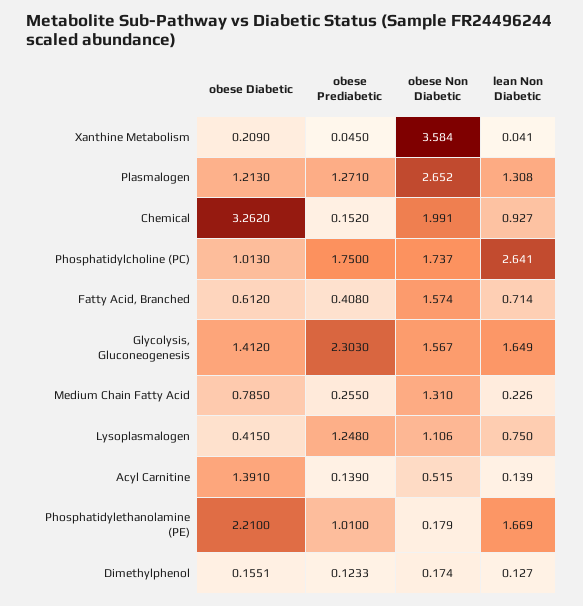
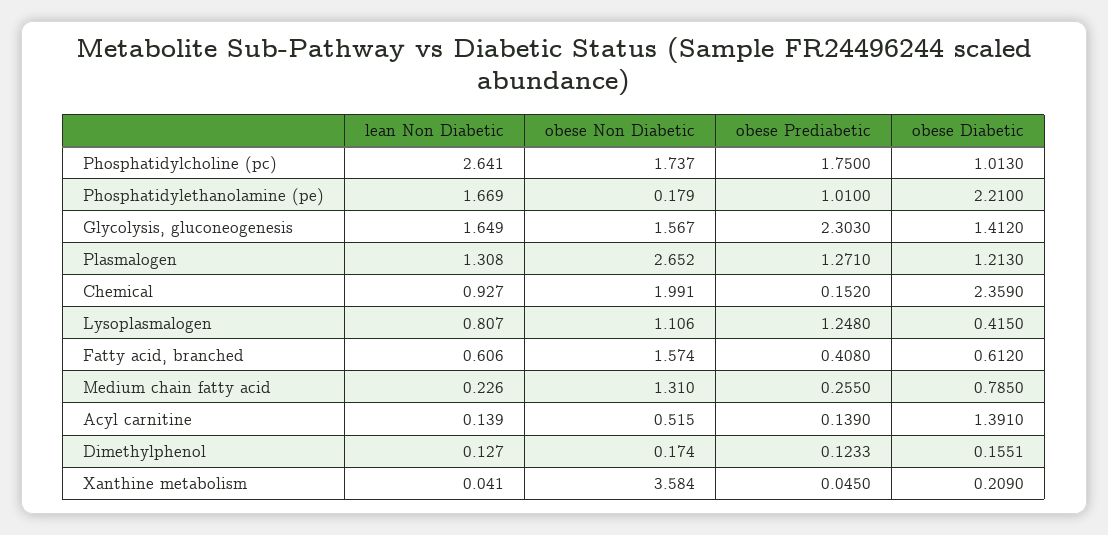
  {
    "obese Diabetic": {
      "Xanthine Metabolism": 0.209,
      "Plasmalogen": 1.213,
-     "Chemical": 3.262,
+     "Chemical": 2.359,
      "Phosphatidylcholine (PC)": 1.013,
      "Fatty Acid, Branched": 0.612,
      "Glycolysis, Gluconeogenesis": 1.412,
      "Medium Chain Fatty Acid": 0.785,
      "Lysoplasmalogen": 0.415,
      "Acyl Carnitine": 1.391,
      "Phosphatidylethanolamine (PE)": 2.21,
      "Dimethylphenol": 0.1551
    },
    "obese Prediabetic": {
      "Xanthine Metabolism": 0.045,
      "Plasmalogen": 1.271,
      "Chemical": 0.152,
      "Phosphatidylcholine (PC)": 1.75,
      "Fatty Acid, Branched": 0.408,
      "Glycolysis, Gluconeogenesis": 2.303,
      "Medium Chain Fatty Acid": 0.255,
      "Lysoplasmalogen": 1.248,
      "Acyl Carnitine": 0.139,
      "Phosphatidylethanolamine (PE)": 1.01,
      "Dimethylphenol": 0.1233
    },
    "obese Non Diabetic": {
      "Xanthine Metabolism": 3.584,
      "Plasmalogen": 2.652,
      "Chemical": 1.991,
      "Phosphatidylcholine (PC)": 1.737,
      "Fatty Acid, Branched": 1.574,
      "Glycolysis, Gluconeogenesis": 1.567,
      "Medium Chain Fatty Acid": 1.31,
      "Lysoplasmalogen": 1.106,
      "Acyl Carnitine": 0.515,
      "Phosphatidylethanolamine (PE)": 0.179,
      "Dimethylphenol": 0.174
    },
    "lean Non Diabetic": {
      "Xanthine Metabolism": 0.041,
      "Plasmalogen": 1.308,
      "Chemical": 0.927,
      "Phosphatidylcholine (PC)": 2.641,
-     "Fatty Acid, Branched": 0.714,
+     "Fatty Acid, Branched": 0.606,
      "Glycolysis, Gluconeogenesis": 1.649,
      "Medium Chain Fatty Acid": 0.226,
-     "Lysoplasmalogen": 0.75,
+     "Lysoplasmalogen": 0.807,
      "Acyl Carnitine": 0.139,
      "Phosphatidylethanolamine (PE)": 1.669,
      "Dimethylphenol": 0.127
    }
  }

